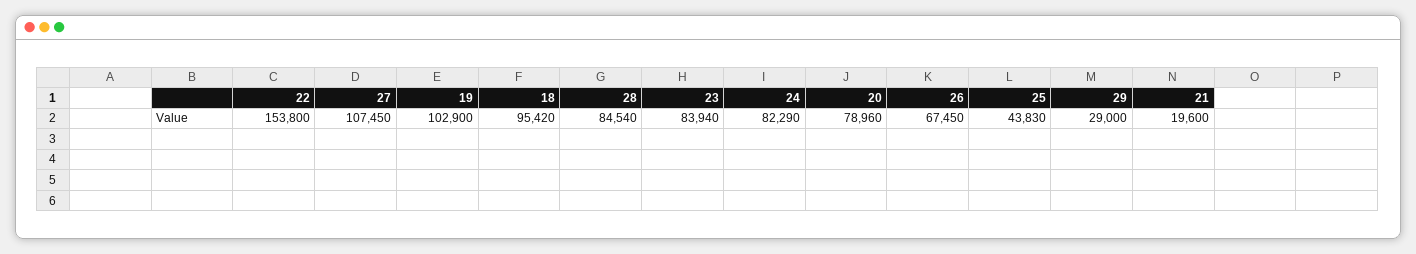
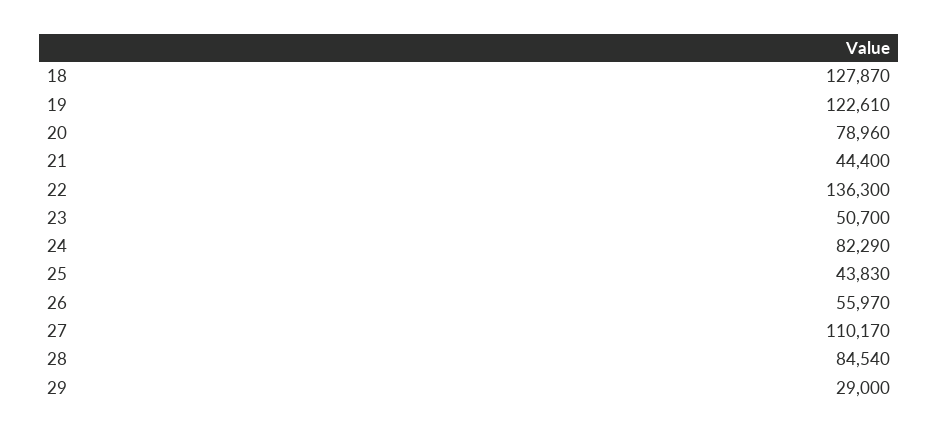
  {
-   "22": 153800,
+   "22": 136300,
-   "27": 107450,
+   "27": 110170,
-   "19": 102900,
+   "19": 122610,
-   "18": 95420,
+   "18": 127870,
    "28": 84540,
-   "23": 83940,
+   "23": 50700,
    "24": 82290,
    "20": 78960,
-   "26": 67450,
+   "26": 55970,
    "25": 43830,
    "29": 29000,
-   "21": 19600
+   "21": 44400
  }

